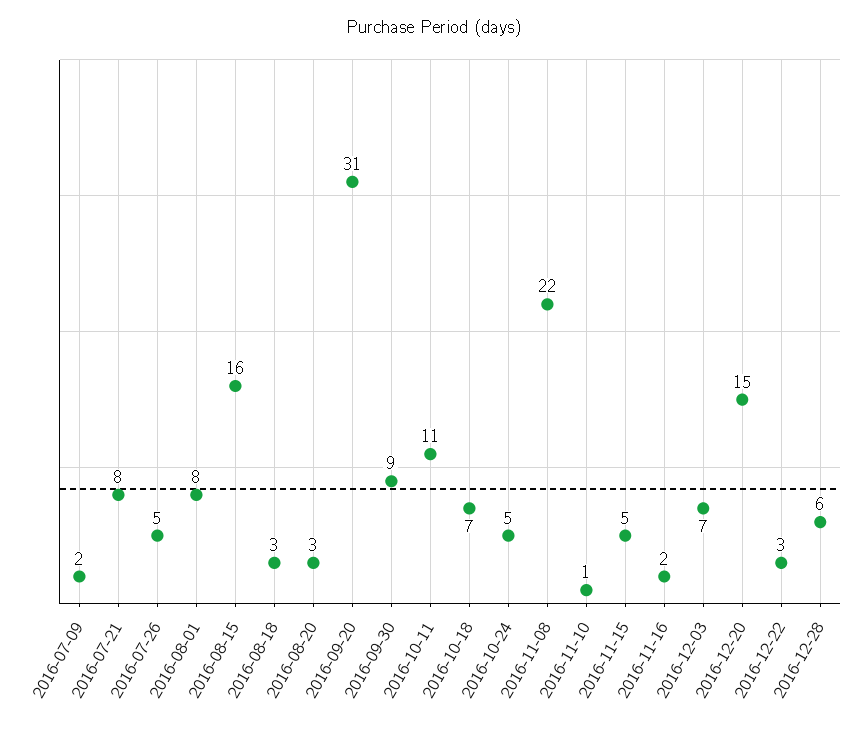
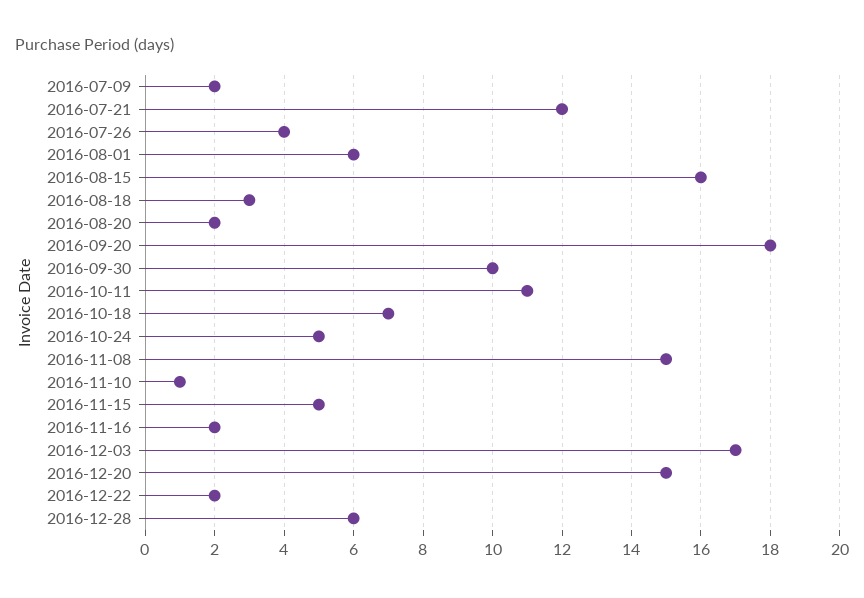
  {
    "2016-07-09": 2,
-   "2016-07-21": 8,
+   "2016-07-21": 12,
-   "2016-07-26": 5,
+   "2016-07-26": 4,
-   "2016-08-01": 8,
+   "2016-08-01": 6,
    "2016-08-15": 16,
    "2016-08-18": 3,
-   "2016-08-20": 3,
+   "2016-08-20": 2,
-   "2016-09-20": 31,
+   "2016-09-20": 18,
-   "2016-09-30": 9,
+   "2016-09-30": 10,
    "2016-10-11": 11,
    "2016-10-18": 7,
    "2016-10-24": 5,
-   "2016-11-08": 22,
+   "2016-11-08": 15,
    "2016-11-10": 1,
    "2016-11-15": 5,
    "2016-11-16": 2,
-   "2016-12-03": 7,
+   "2016-12-03": 17,
    "2016-12-20": 15,
-   "2016-12-22": 3,
+   "2016-12-22": 2,
    "2016-12-28": 6
  }

